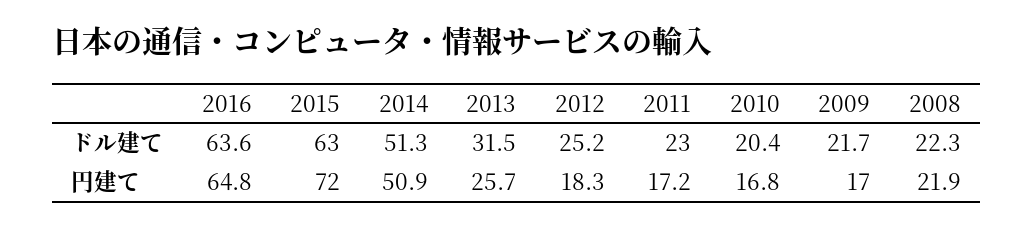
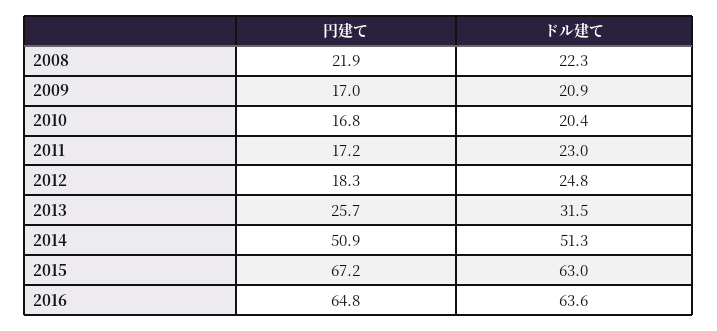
  {
    "2016": {
      "ドル建て": 63.6,
      "円建て": 64.8
    },
    "2015": {
      "ドル建て": 63,
-     "円建て": 72
+     "円建て": 67.2
    },
    "2014": {
      "ドル建て": 51.3,
      "円建て": 50.9
    },
    "2013": {
      "ドル建て": 31.5,
      "円建て": 25.7
    },
    "2012": {
-     "ドル建て": 25.2,
+     "ドル建て": 24.8,
      "円建て": 18.3
    },
    "2011": {
      "ドル建て": 23,
      "円建て": 17.2
    },
    "2010": {
      "ドル建て": 20.4,
      "円建て": 16.8
    },
    "2009": {
-     "ドル建て": 21.7,
+     "ドル建て": 20.9,
      "円建て": 17
    },
    "2008": {
      "ドル建て": 22.3,
      "円建て": 21.9
    }
  }

